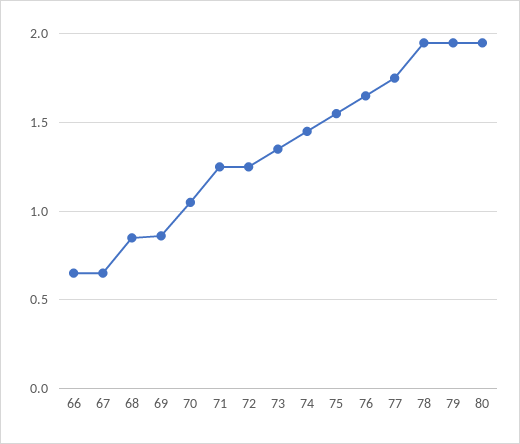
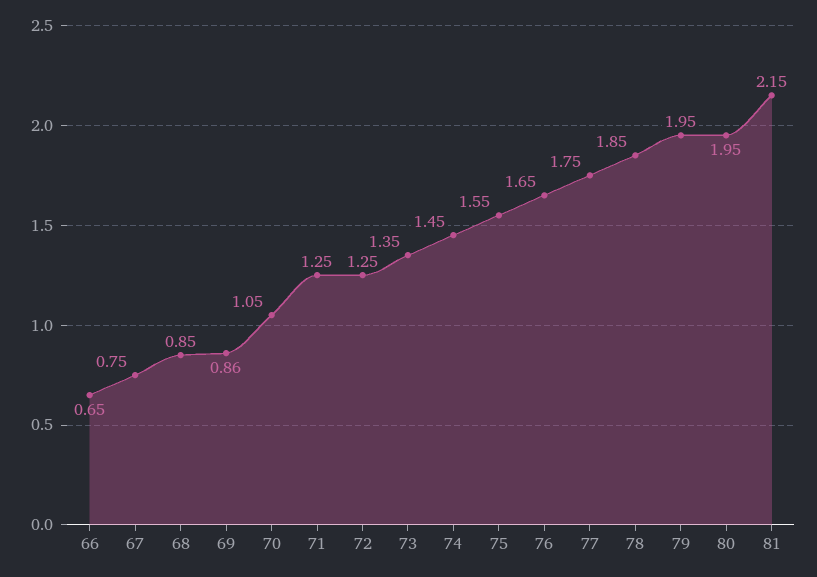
  {
    "66": 0.65,
-   "67": 0.65,
+   "67": 0.75,
    "68": 0.85,
    "69": 0.86,
    "70": 1.05,
    "71": 1.25,
    "72": 1.25,
    "73": 1.35,
    "74": 1.45,
    "75": 1.55,
    "76": 1.65,
    "77": 1.75,
-   "78": 1.95,
+   "78": 1.85,
    "79": 1.95,
-   "80": 1.95
+   "80": 1.95,
+   "81": 2.15
  }

